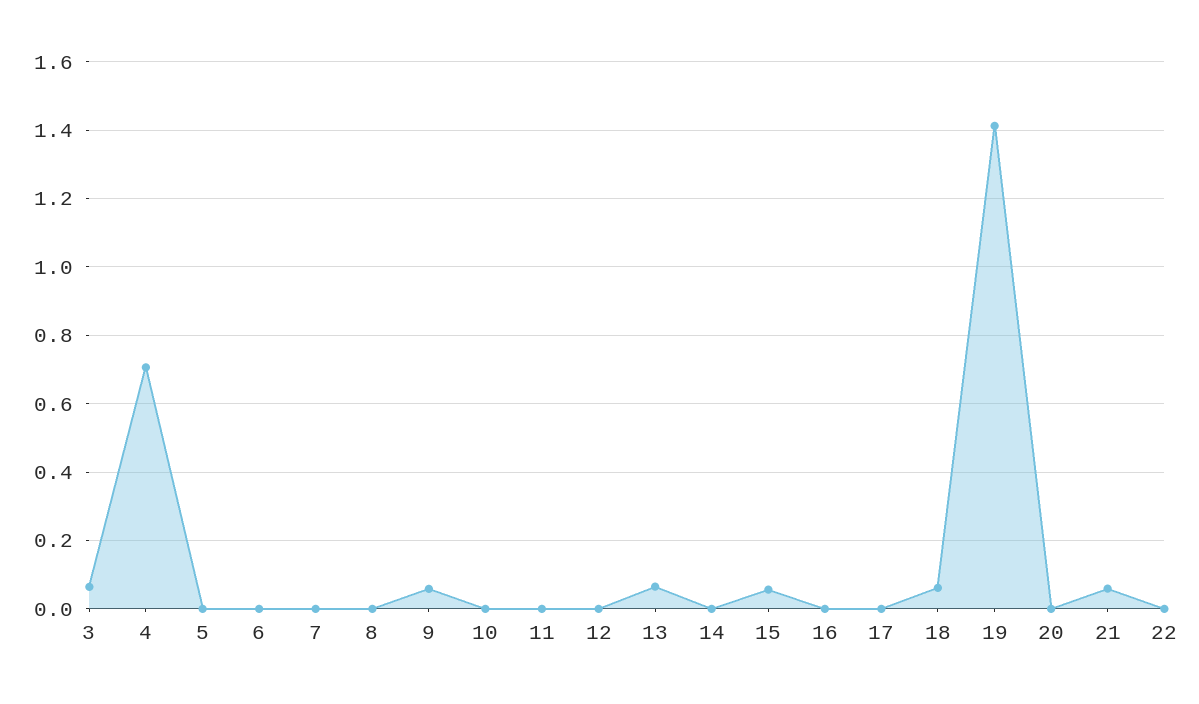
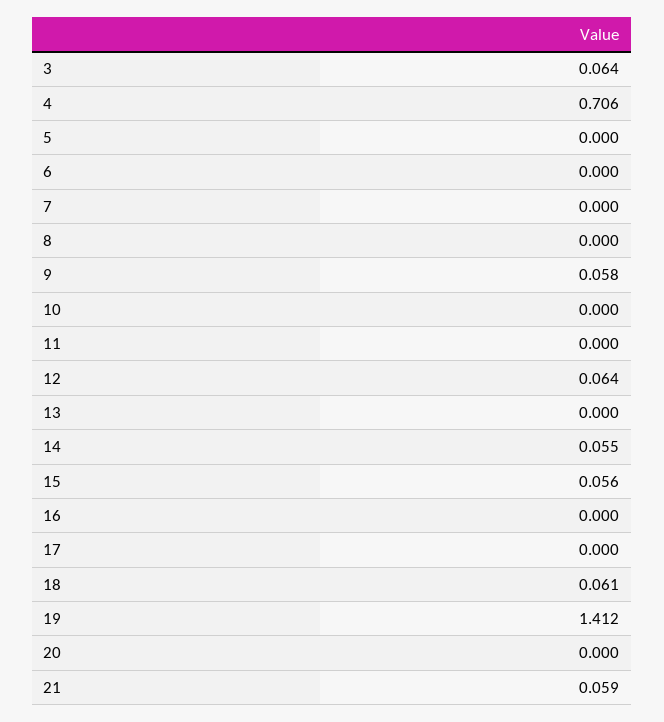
  {
    "3": 0.064,
    "4": 0.706,
    "5": 0,
    "6": 0,
    "7": 0,
    "8": 0,
    "9": 0.058,
    "10": 0,
    "11": 0,
-   "12": 0,
+   "12": 0.064,
-   "13": 0.06,
+   "13": 0,
-   "14": 0,
+   "14": 0.055,
    "15": 0.056,
    "16": 0,
    "17": 0,
    "18": 0.061,
    "19": 1.412,
    "20": 0,
-   "21": 0.059,
+   "21": 0.059
-   "22": 0
  }

